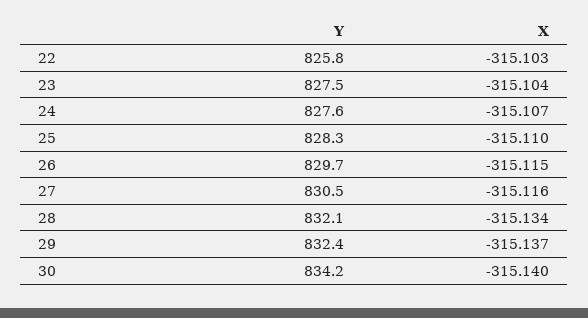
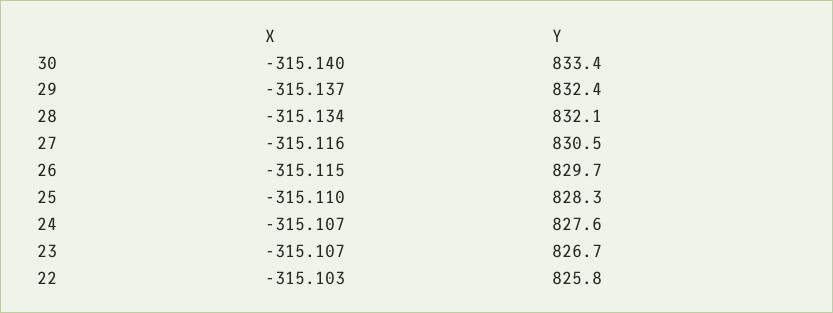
  {
    "Y": {
      "22": 825.8,
-     "23": 827.5,
+     "23": 826.7,
      "24": 827.6,
      "25": 828.3,
      "26": 829.7,
      "27": 830.5,
      "28": 832.1,
      "29": 832.4,
-     "30": 834.2
+     "30": 833.4
    },
    "X": {
      "22": -315.103,
-     "23": -315.104,
+     "23": -315.107,
      "24": -315.107,
      "25": -315.11,
      "26": -315.115,
      "27": -315.116,
      "28": -315.134,
      "29": -315.137,
      "30": -315.14
    }
  }

